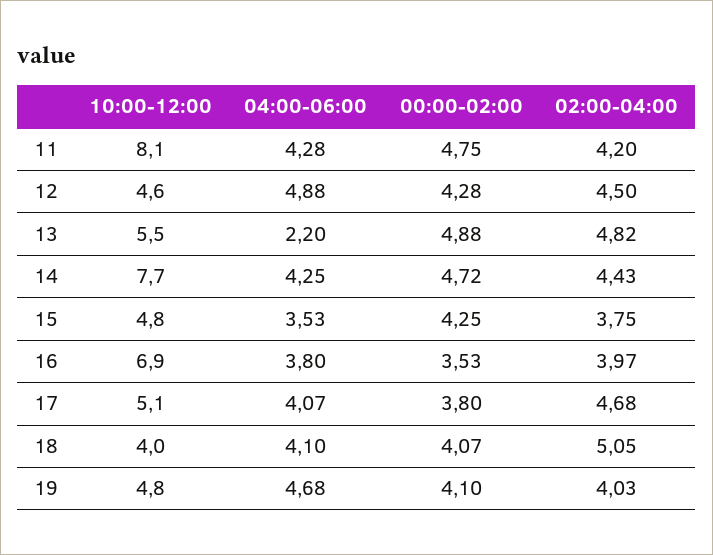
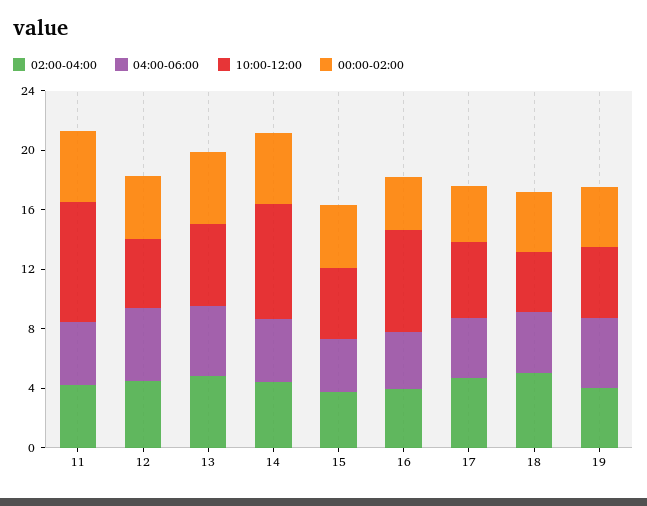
  {
    "10:00-12:00": {
      "11": 8.1,
      "12": 4.6,
      "13": 5.5,
      "14": 7.7,
      "15": 4.8,
      "16": 6.9,
      "17": 5.1,
      "18": 4,
      "19": 4.8
    },
    "04:00-06:00": {
      "11": 4.28,
      "12": 4.88,
-     "13": 2.2,
+     "13": 5,
      "14": 4.25,
      "15": 3.53,
      "16": 3.8,
      "17": 4.07,
      "18": 4.1,
      "19": 4.68
    },
    "00:00-02:00": {
      "11": 4.75,
      "12": 4.28,
      "13": 4.88,
      "14": 4.72,
      "15": 4.25,
      "16": 3.53,
      "17": 3.8,
      "18": 4.07,
      "19": 4.1
    },
    "02:00-04:00": {
      "11": 4.2,
      "12": 4.5,
      "13": 4.82,
      "14": 4.43,
      "15": 3.75,
      "16": 3.97,
      "17": 4.68,
      "18": 5.05,
      "19": 4.03
    }
  }

